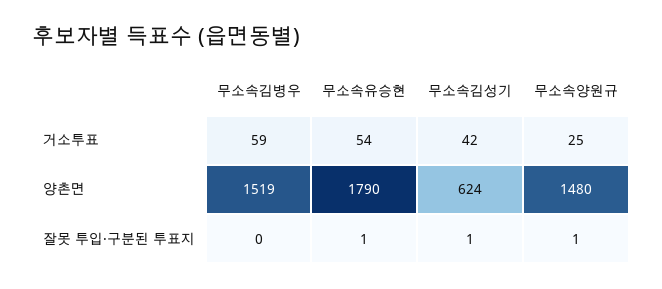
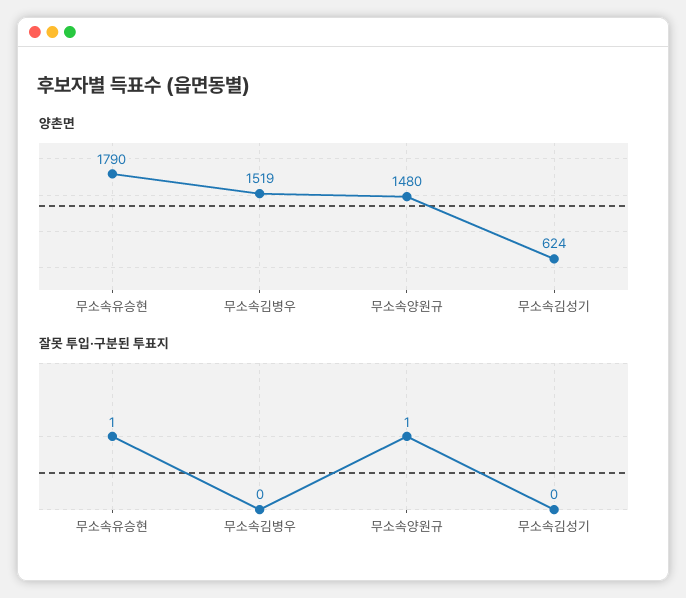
  {
-   "거소투표": {
-     "무소속김병우": 59,
-     "무소속유승현": 54,
-     "무소속김성기": 42,
-     "무소속양원규": 25
-   },
    "양촌면": {
      "무소속김병우": 1519,
      "무소속유승현": 1790,
      "무소속김성기": 624,
      "무소속양원규": 1480
    },
    "잘못 투입·구분된 투표지": {
      "무소속김병우": 0,
      "무소속유승현": 1,
-     "무소속김성기": 1,
+     "무소속김성기": 0,
      "무소속양원규": 1
    }
  }

